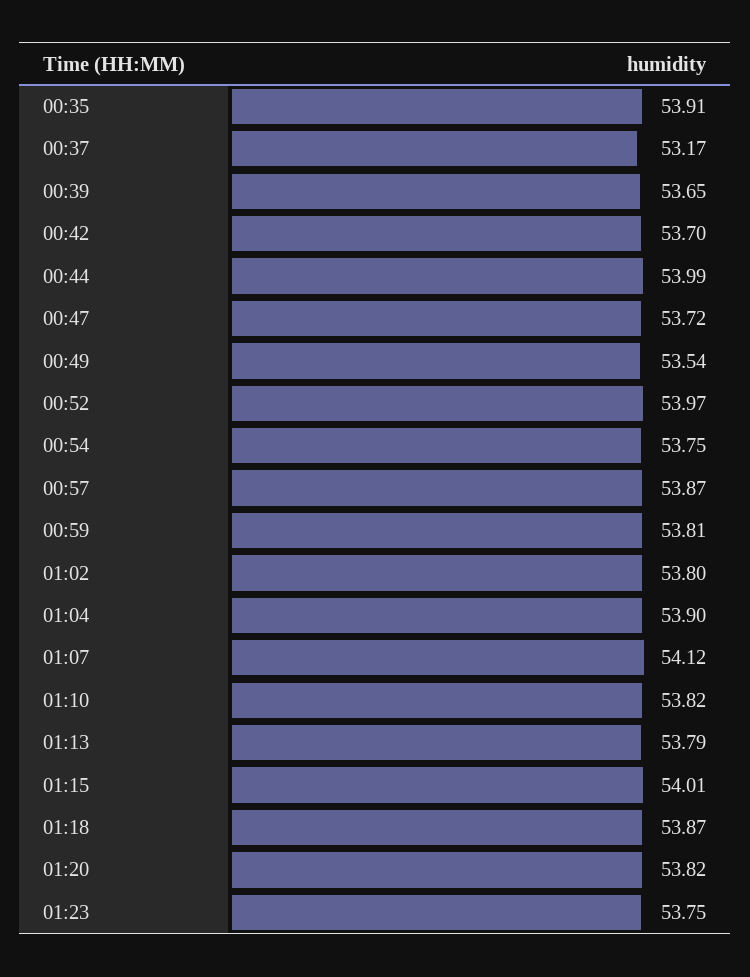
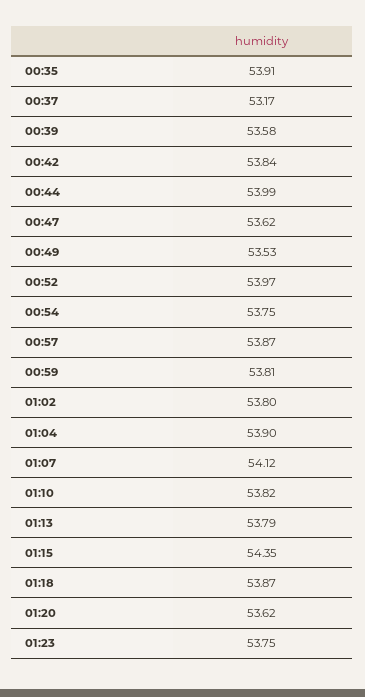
  {
    "00:35": 53.91,
    "00:37": 53.17,
-   "00:39": 53.65,
+   "00:39": 53.58,
-   "00:42": 53.7,
+   "00:42": 53.84,
    "00:44": 53.99,
-   "00:47": 53.72,
+   "00:47": 53.62,
-   "00:49": 53.54,
+   "00:49": 53.53,
    "00:52": 53.97,
    "00:54": 53.75,
    "00:57": 53.87,
    "00:59": 53.81,
    "01:02": 53.8,
    "01:04": 53.9,
    "01:07": 54.12,
    "01:10": 53.82,
    "01:13": 53.79,
-   "01:15": 54.01,
+   "01:15": 54.35,
    "01:18": 53.87,
-   "01:20": 53.82,
+   "01:20": 53.62,
    "01:23": 53.75
  }

